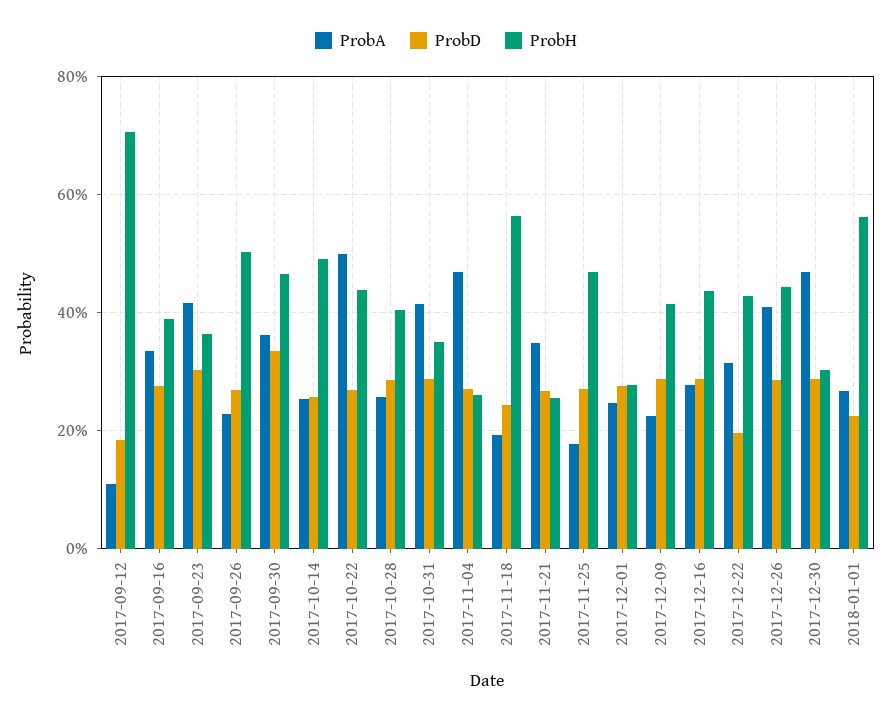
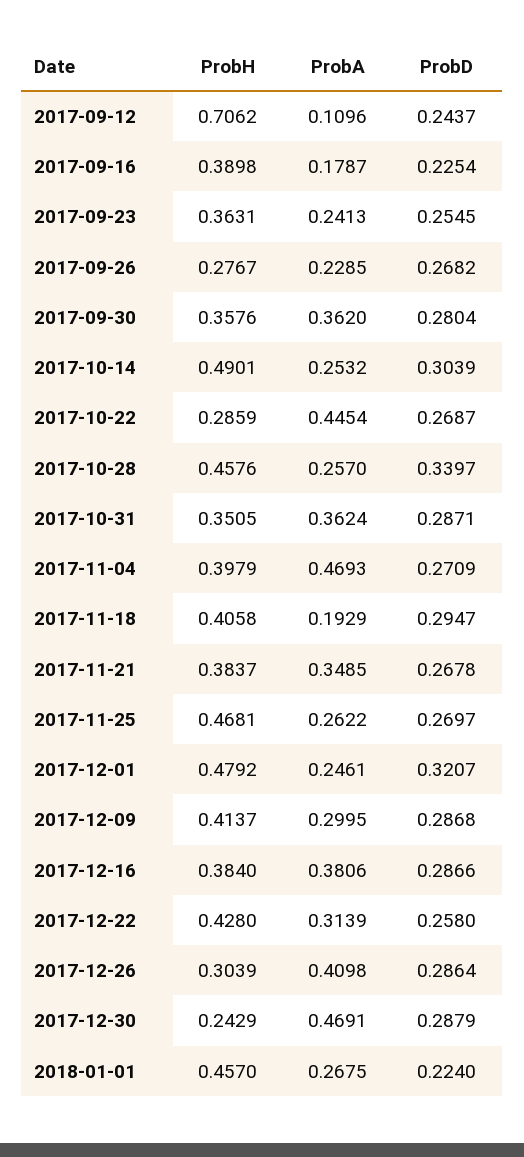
  {
    "ProbA": {
      "2017-09-12": 0.1096,
-     "2017-09-16": 0.34,
+     "2017-09-16": 0.1787,
-     "2017-09-23": 0.42,
+     "2017-09-23": 0.2413,
      "2017-09-26": 0.2285,
      "2017-09-30": 0.362,
      "2017-10-14": 0.2532,
-     "2017-10-22": 0.5,
+     "2017-10-22": 0.4454,
      "2017-10-28": 0.257,
-     "2017-10-31": 0.42,
+     "2017-10-31": 0.3624,
      "2017-11-04": 0.4693,
      "2017-11-18": 0.1929,
      "2017-11-21": 0.3485,
-     "2017-11-25": 0.18,
+     "2017-11-25": 0.2622,
      "2017-12-01": 0.2461,
-     "2017-12-09": 0.22,
+     "2017-12-09": 0.2995,
-     "2017-12-16": 0.28,
+     "2017-12-16": 0.3806,
      "2017-12-22": 0.3139,
      "2017-12-26": 0.4098,
      "2017-12-30": 0.4691,
      "2018-01-01": 0.2675
    },
    "ProbD": {
-     "2017-09-12": 0.18,
+     "2017-09-12": 0.2437,
-     "2017-09-16": 0.28,
+     "2017-09-16": 0.2254,
-     "2017-09-23": 0.3,
+     "2017-09-23": 0.2545,
      "2017-09-26": 0.2682,
-     "2017-09-30": 0.34,
+     "2017-09-30": 0.2804,
-     "2017-10-14": 0.26,
+     "2017-10-14": 0.3039,
      "2017-10-22": 0.2687,
-     "2017-10-28": 0.28,
+     "2017-10-28": 0.3397,
      "2017-10-31": 0.2871,
      "2017-11-04": 0.2709,
-     "2017-11-18": 0.24,
+     "2017-11-18": 0.2947,
      "2017-11-21": 0.2678,
      "2017-11-25": 0.2697,
-     "2017-12-01": 0.28,
+     "2017-12-01": 0.3207,
      "2017-12-09": 0.2868,
      "2017-12-16": 0.2866,
-     "2017-12-22": 0.2,
+     "2017-12-22": 0.258,
      "2017-12-26": 0.2864,
      "2017-12-30": 0.2879,
      "2018-01-01": 0.224
    },
    "ProbH": {
      "2017-09-12": 0.7062,
      "2017-09-16": 0.3898,
      "2017-09-23": 0.3631,
-     "2017-09-26": 0.5,
+     "2017-09-26": 0.2767,
-     "2017-09-30": 0.46,
+     "2017-09-30": 0.3576,
      "2017-10-14": 0.4901,
-     "2017-10-22": 0.44,
+     "2017-10-22": 0.2859,
-     "2017-10-28": 0.4,
+     "2017-10-28": 0.4576,
      "2017-10-31": 0.3505,
-     "2017-11-04": 0.26,
+     "2017-11-04": 0.3979,
-     "2017-11-18": 0.56,
+     "2017-11-18": 0.4058,
-     "2017-11-21": 0.26,
+     "2017-11-21": 0.3837,
      "2017-11-25": 0.4681,
-     "2017-12-01": 0.28,
+     "2017-12-01": 0.4792,
      "2017-12-09": 0.4137,
-     "2017-12-16": 0.44,
+     "2017-12-16": 0.384,
      "2017-12-22": 0.428,
-     "2017-12-26": 0.44,
+     "2017-12-26": 0.3039,
-     "2017-12-30": 0.3,
+     "2017-12-30": 0.2429,
-     "2018-01-01": 0.56
+     "2018-01-01": 0.457
    }
  }

